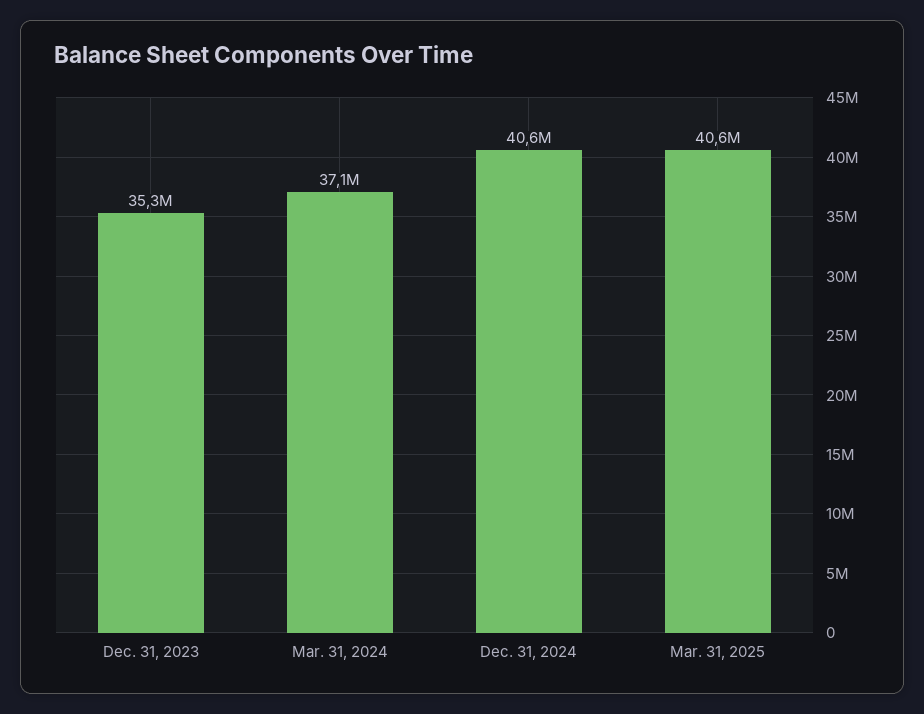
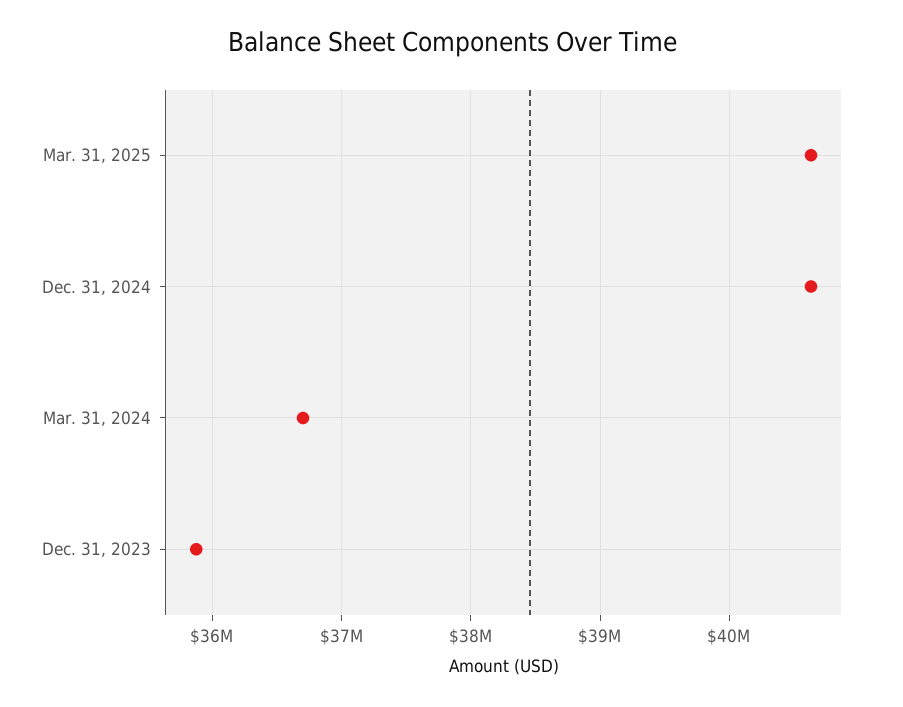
  {
-   "Dec. 31, 2023": 35300000,
+   "Dec. 31, 2023": 35900000,
-   "Mar. 31, 2024": 37100000,
+   "Mar. 31, 2024": 36700000,
    "Dec. 31, 2024": 40600000,
    "Mar. 31, 2025": 40600000
  }

